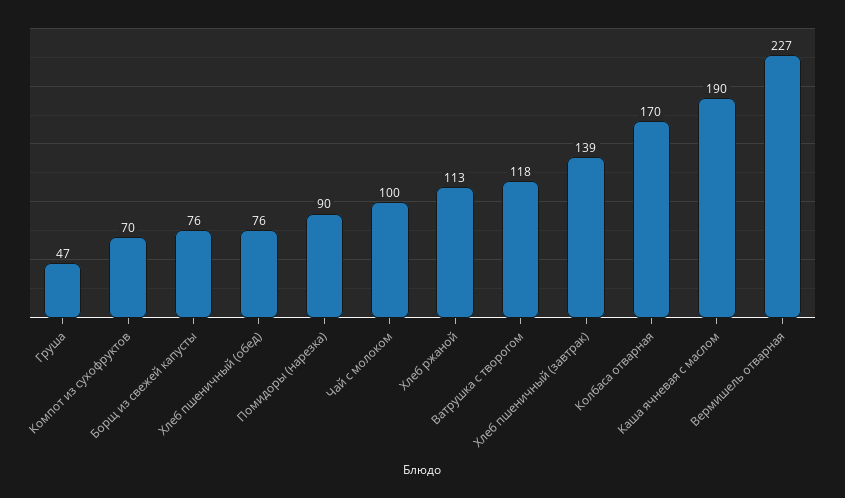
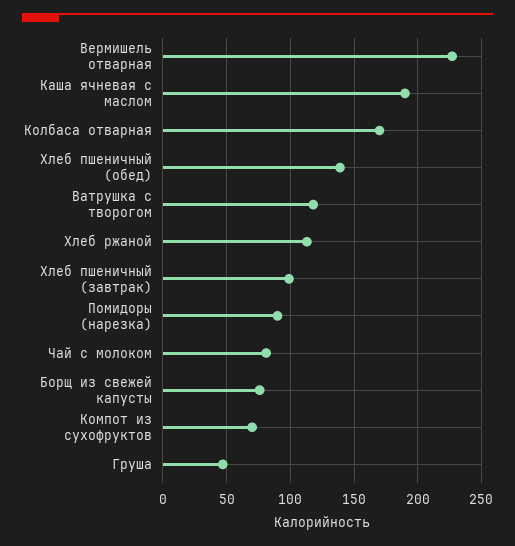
  {
    "Груша": 47,
    "Компот из сухофруктов": 70,
    "Борщ из свежей капусты": 76,
-   "Хлеб пшеничный (обед)": 76,
+   "Хлеб пшеничный (обед)": 140,
    "Помидоры (нарезка)": 90,
-   "Чай с молоком": 100,
+   "Чай с молоком": 80,
    "Хлеб ржаной": 113,
    "Ватрушка с творогом": 118,
-   "Хлеб пшеничный (завтрак)": 139,
+   "Хлеб пшеничный (завтрак)": 100,
    "Колбаса отварная": 170,
    "Каша ячневая с маслом": 190,
    "Вермишель отварная": 227
  }

